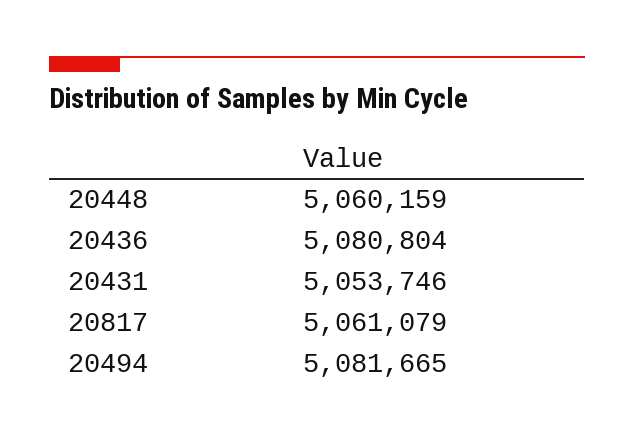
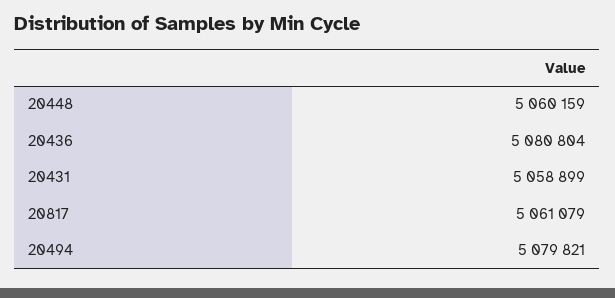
  {
    "20448": 5060159,
    "20436": 5080804,
-   "20431": 5053746,
+   "20431": 5058899,
    "20817": 5061079,
-   "20494": 5081665
+   "20494": 5079821
  }

